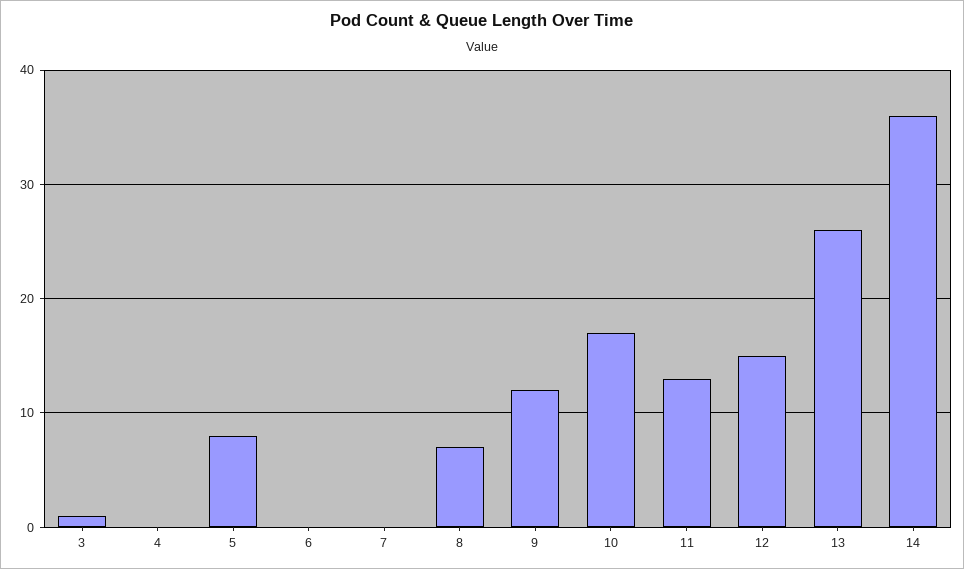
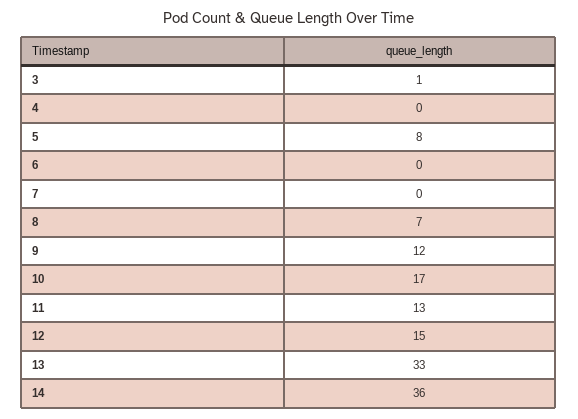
  {
    "3": 1,
    "4": 0,
    "5": 8,
    "6": 0,
    "7": 0,
    "8": 7,
    "9": 12,
    "10": 17,
    "11": 13,
    "12": 15,
-   "13": 26,
+   "13": 33,
    "14": 36
  }

